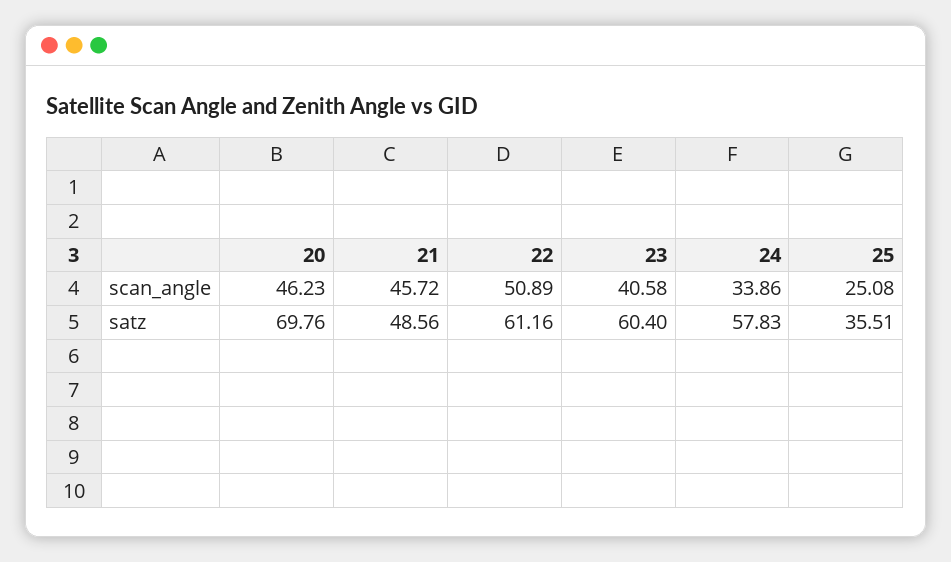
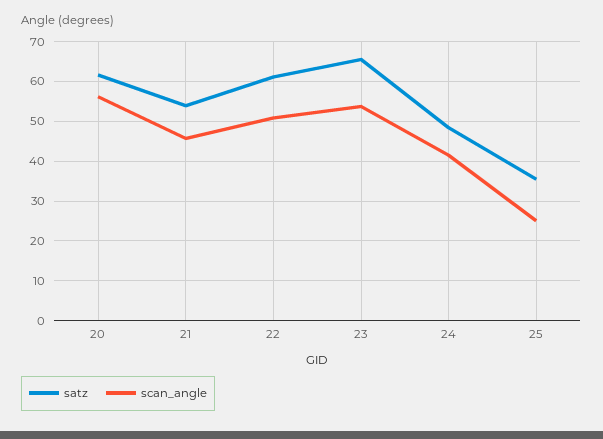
  {
    "scan_angle": {
-     "20": 46.23,
+     "20": 56,
      "21": 45.72,
      "22": 50.89,
-     "23": 40.58,
+     "23": 54,
-     "24": 33.86,
+     "24": 42,
      "25": 25.08
    },
    "satz": {
-     "20": 69.76,
+     "20": 62,
-     "21": 48.56,
+     "21": 54,
      "22": 61.16,
-     "23": 60.4,
+     "23": 66,
-     "24": 57.83,
+     "24": 48,
      "25": 35.51
    }
  }

